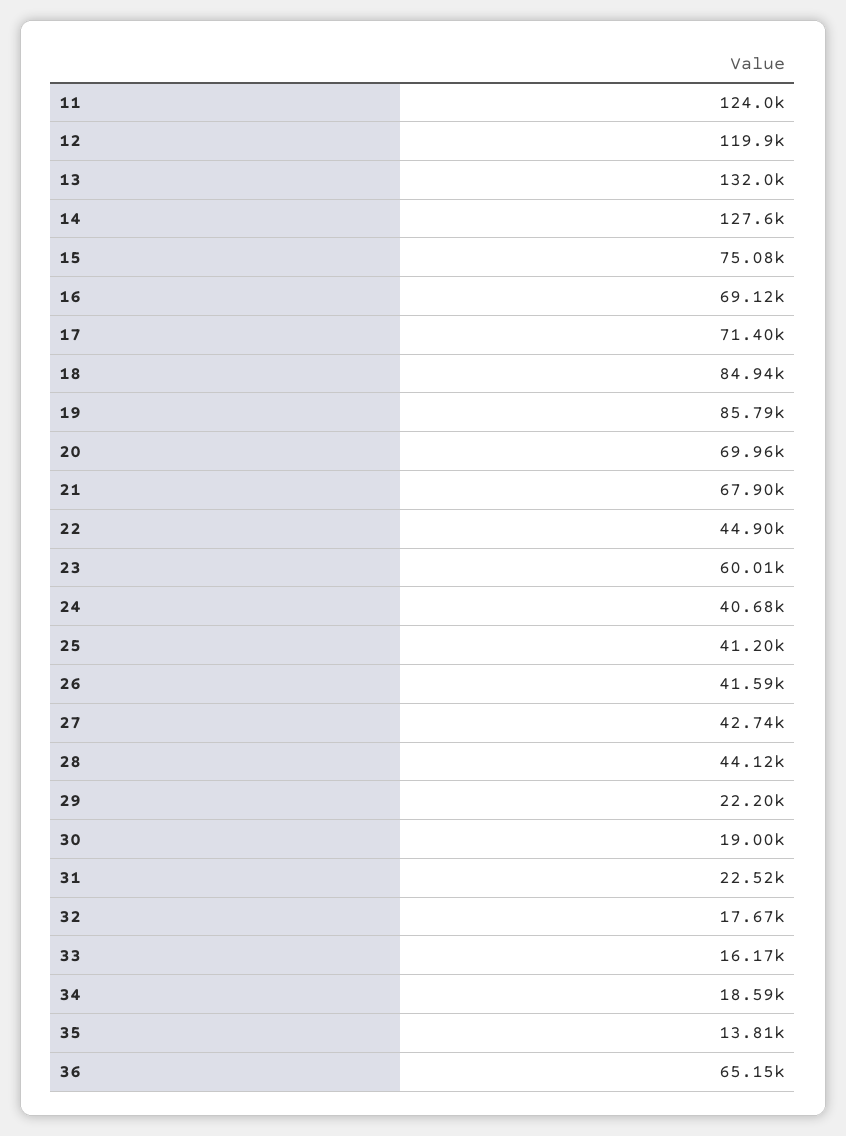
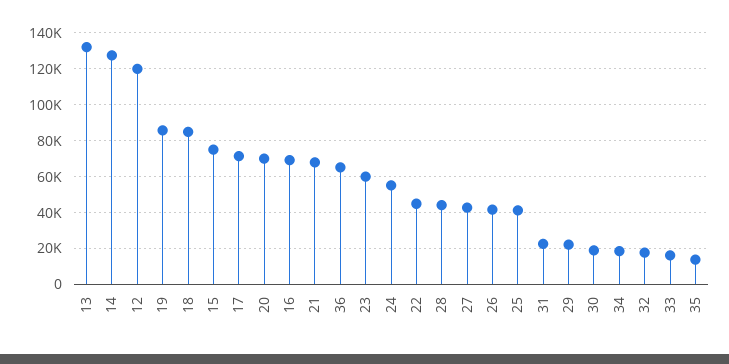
  {
-   "11": 124000,
    "12": 119900,
    "13": 132000,
    "14": 127600,
    "15": 75080,
    "16": 69120,
    "17": 71400,
    "18": 84940,
    "19": 85790,
    "20": 69960,
    "21": 67900,
    "22": 44900,
    "23": 60010,
-   "24": 40680,
+   "24": 55000,
    "25": 41200,
    "26": 41590,
    "27": 42740,
    "28": 44120,
    "29": 22200,
    "30": 19000,
    "31": 22520,
    "32": 17670,
    "33": 16170,
    "34": 18590,
    "35": 13810,
    "36": 65150
  }

